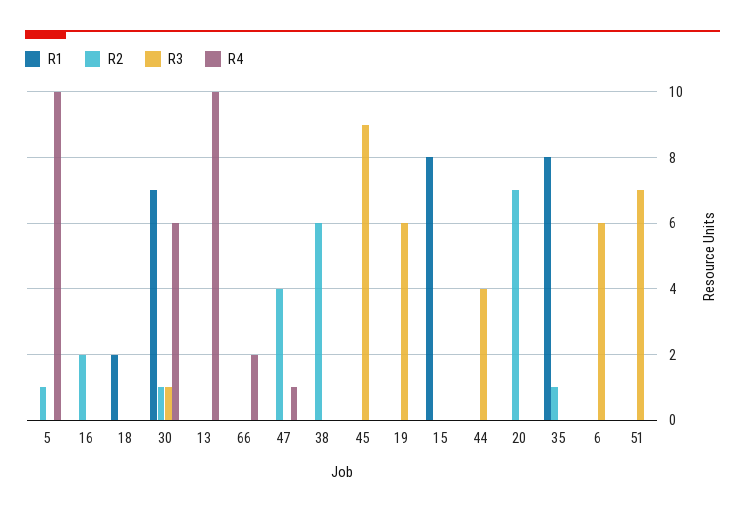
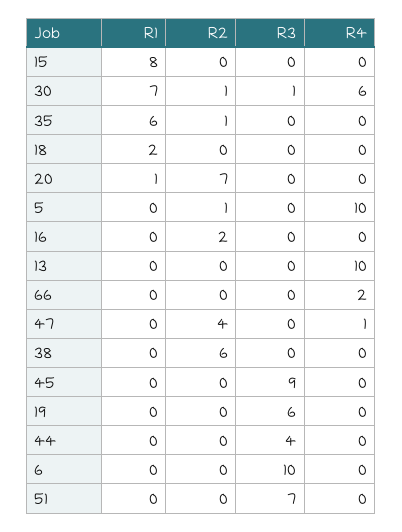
  {
    "R1": {
      "5": 0,
      "16": 0,
      "18": 2,
      "30": 7,
      "13": 0,
      "66": 0,
      "47": 0,
      "38": 0,
      "45": 0,
      "19": 0,
      "15": 8,
      "44": 0,
-     "20": 0,
+     "20": 1,
-     "35": 8,
+     "35": 6,
      "6": 0,
      "51": 0
    },
    "R2": {
      "5": 1,
      "16": 2,
      "18": 0,
      "30": 1,
      "13": 0,
      "66": 0,
      "47": 4,
      "38": 6,
      "45": 0,
      "19": 0,
      "15": 0,
      "44": 0,
      "20": 7,
      "35": 1,
      "6": 0,
      "51": 0
    },
    "R3": {
      "5": 0,
      "16": 0,
      "18": 0,
      "30": 1,
      "13": 0,
      "66": 0,
      "47": 0,
      "38": 0,
      "45": 9,
      "19": 6,
      "15": 0,
      "44": 4,
      "20": 0,
      "35": 0,
-     "6": 6,
+     "6": 10,
      "51": 7
    },
    "R4": {
      "5": 10,
      "16": 0,
      "18": 0,
      "30": 6,
      "13": 10,
      "66": 2,
      "47": 1,
      "38": 0,
      "45": 0,
      "19": 0,
      "15": 0,
      "44": 0,
      "20": 0,
      "35": 0,
      "6": 0,
      "51": 0
    }
  }

